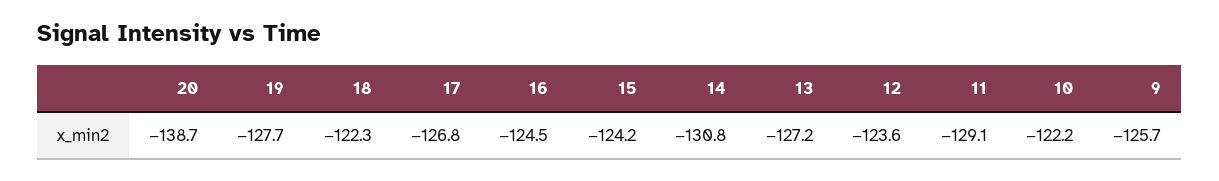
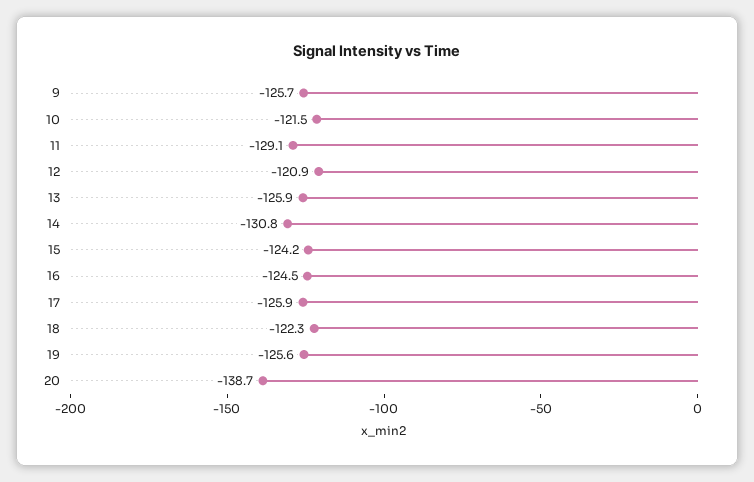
  {
    "20": -138.7,
-   "19": -127.7,
+   "19": -125.6,
    "18": -122.3,
-   "17": -126.8,
+   "17": -125.9,
    "16": -124.5,
    "15": -124.2,
    "14": -130.8,
-   "13": -127.2,
+   "13": -125.9,
-   "12": -123.6,
+   "12": -120.9,
    "11": -129.1,
-   "10": -122.2,
+   "10": -121.5,
    "9": -125.7
  }

